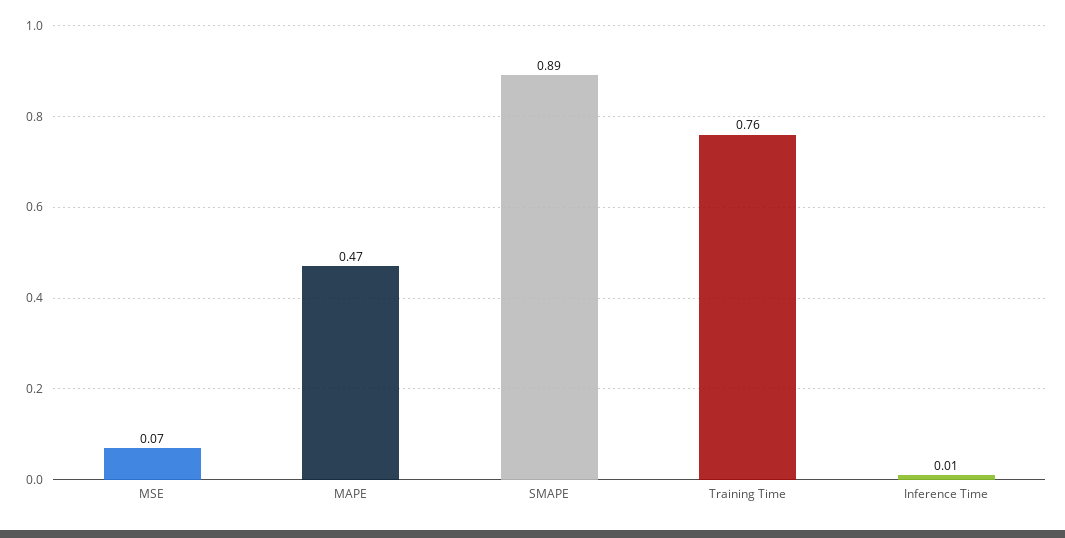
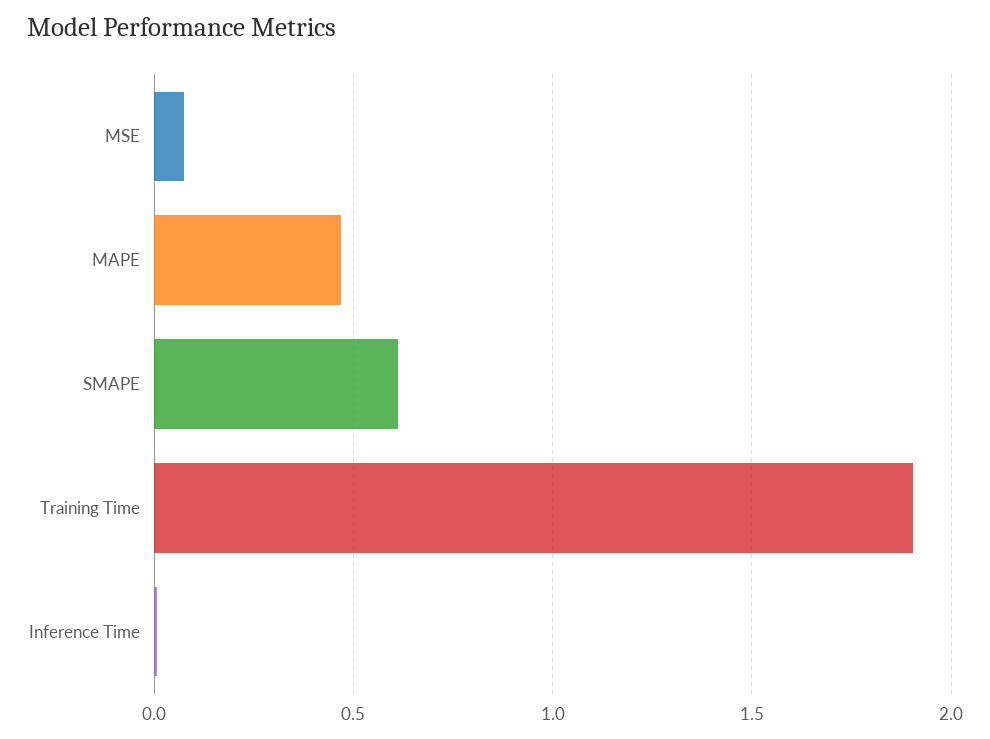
  {
    "MSE": 0.07,
    "MAPE": 0.47,
-   "SMAPE": 0.89,
+   "SMAPE": 0.6,
-   "Training Time": 0.76,
+   "Training Time": 1.9,
    "Inference Time": 0.01
  }

